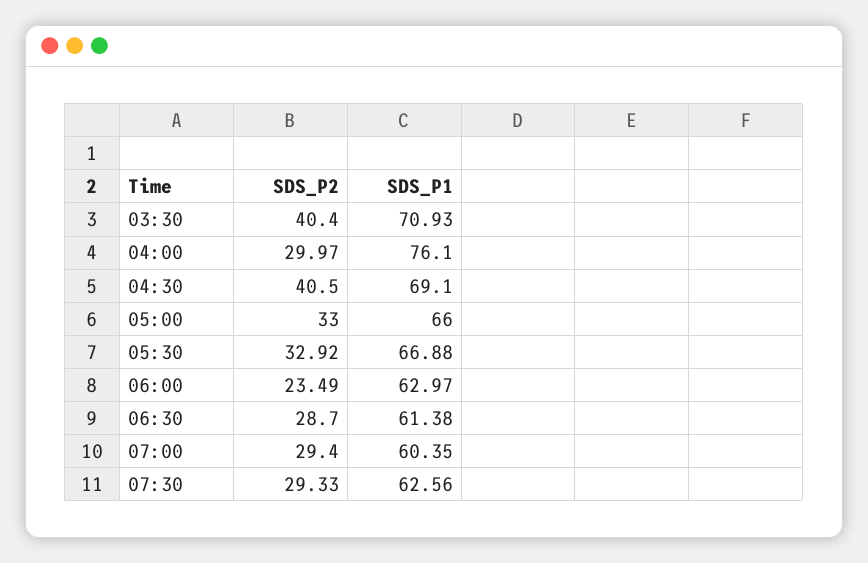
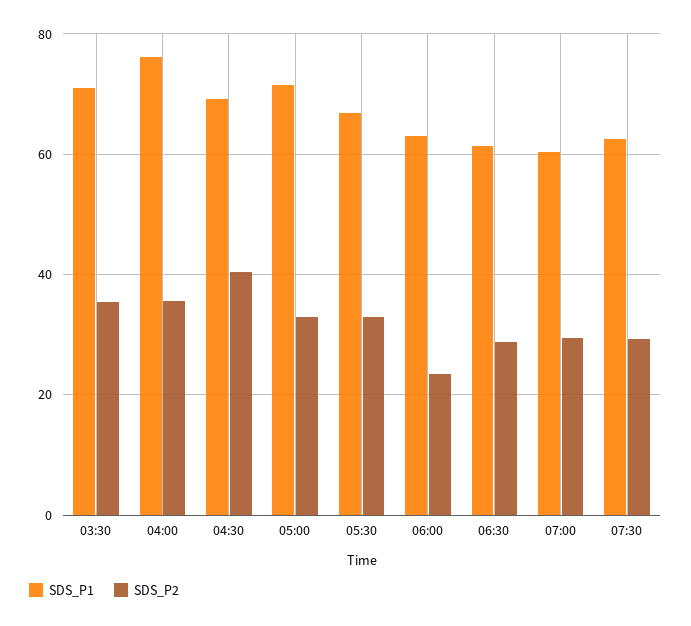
  {
    "SDS_P2": {
-     "03:30": 40.4,
+     "03:30": 36,
-     "04:00": 29.97,
+     "04:00": 36,
      "04:30": 40.5,
      "05:00": 33,
      "05:30": 32.92,
      "06:00": 23.49,
      "06:30": 28.7,
      "07:00": 29.4,
      "07:30": 29.33
    },
    "SDS_P1": {
      "03:30": 70.93,
      "04:00": 76.1,
      "04:30": 69.1,
-     "05:00": 66,
+     "05:00": 72,
      "05:30": 66.88,
      "06:00": 62.97,
      "06:30": 61.38,
      "07:00": 60.35,
      "07:30": 62.56
    }
  }

